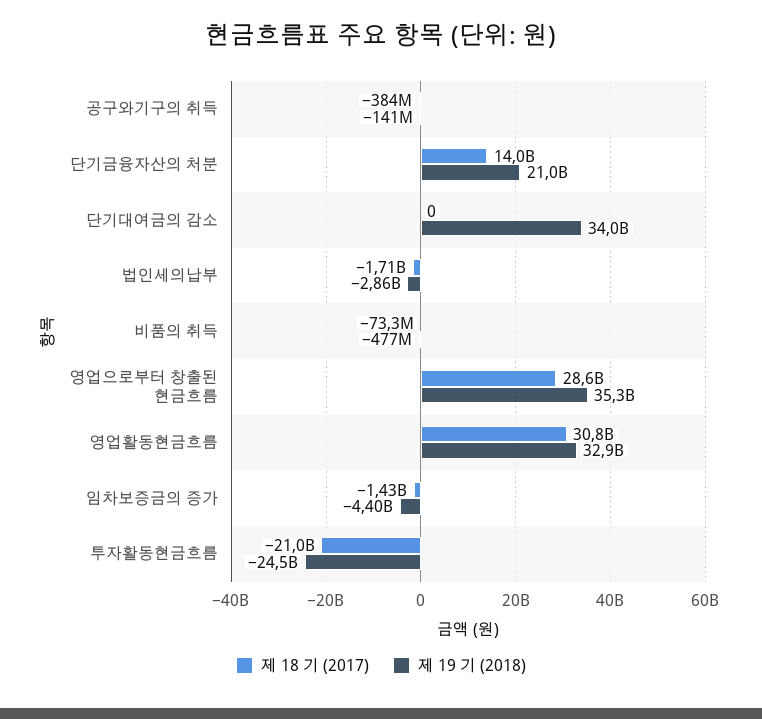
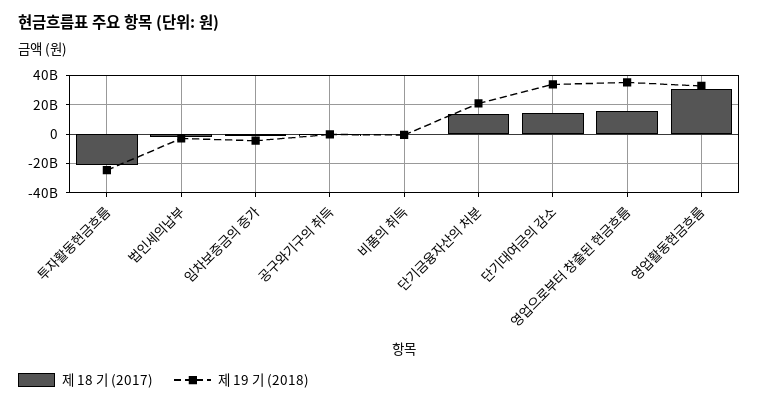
  {
    "제 18 기 (2017)": {
      "공구와기구의 취득": -384000000,
      "단기금융자산의 처분": 14000000000,
-     "단기대여금의 감소": 0,
+     "단기대여금의 감소": 15000000000,
      "법인세의납부": -1710000000,
      "비품의 취득": -73300000,
-     "영업으로부터 창출된 현금흐름": 28600000000,
+     "영업으로부터 창출된 현금흐름": 15000000000,
      "영업활동현금흐름": 30800000000,
      "임차보증금의 증가": -1430000000,
      "투자활동현금흐름": -21000000000
    },
    "제 19 기 (2018)": {
      "공구와기구의 취득": -141000000,
      "단기금융자산의 처분": 21000000000,
      "단기대여금의 감소": 34000000000,
      "법인세의납부": -2860000000,
      "비품의 취득": -477000000,
      "영업으로부터 창출된 현금흐름": 35300000000,
      "영업활동현금흐름": 32900000000,
      "임차보증금의 증가": -4400000000,
      "투자활동현금흐름": -24500000000
    }
  }

